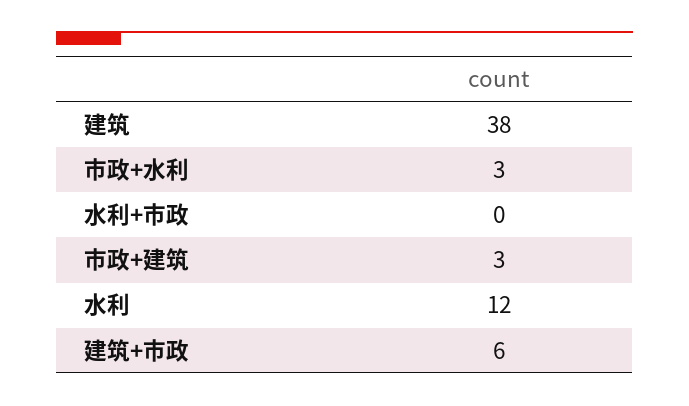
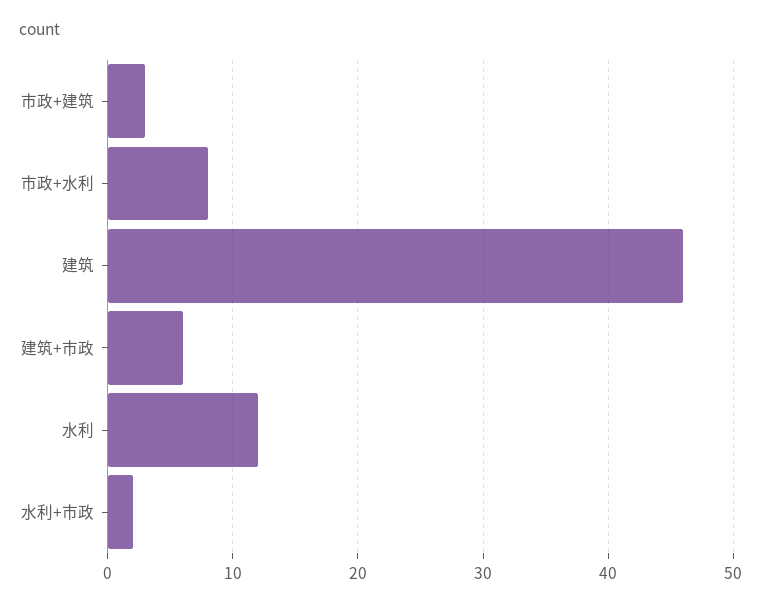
  {
-   "建筑": 38,
+   "建筑": 46,
-   "市政+水利": 3,
+   "市政+水利": 8,
-   "水利+市政": 0,
+   "水利+市政": 2,
    "市政+建筑": 3,
    "水利": 12,
    "建筑+市政": 6
  }

